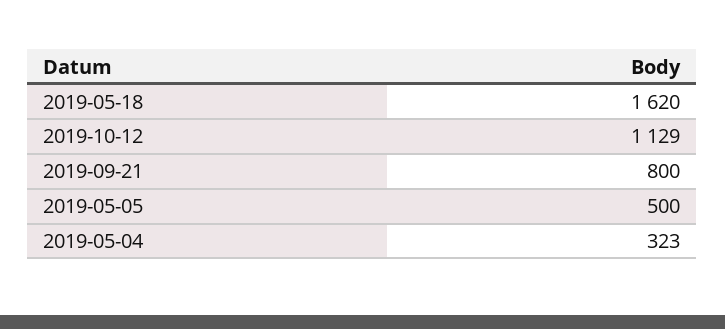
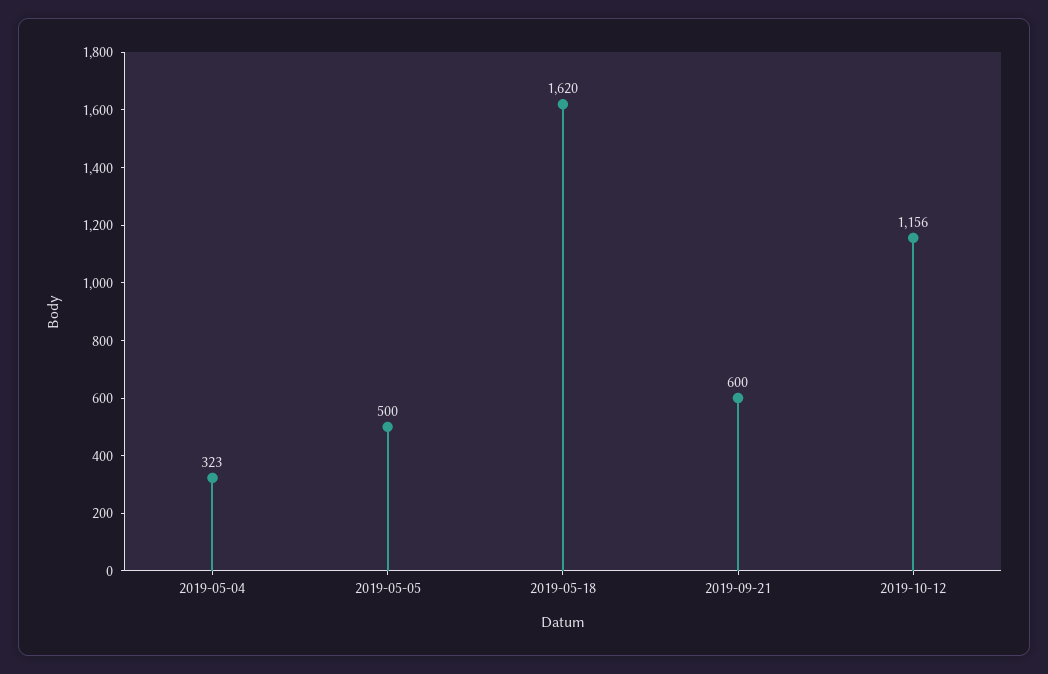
  {
    "2019-05-18": 1620,
-   "2019-10-12": 1129,
+   "2019-10-12": 1156,
-   "2019-09-21": 800,
+   "2019-09-21": 600,
    "2019-05-05": 500,
    "2019-05-04": 323
  }

